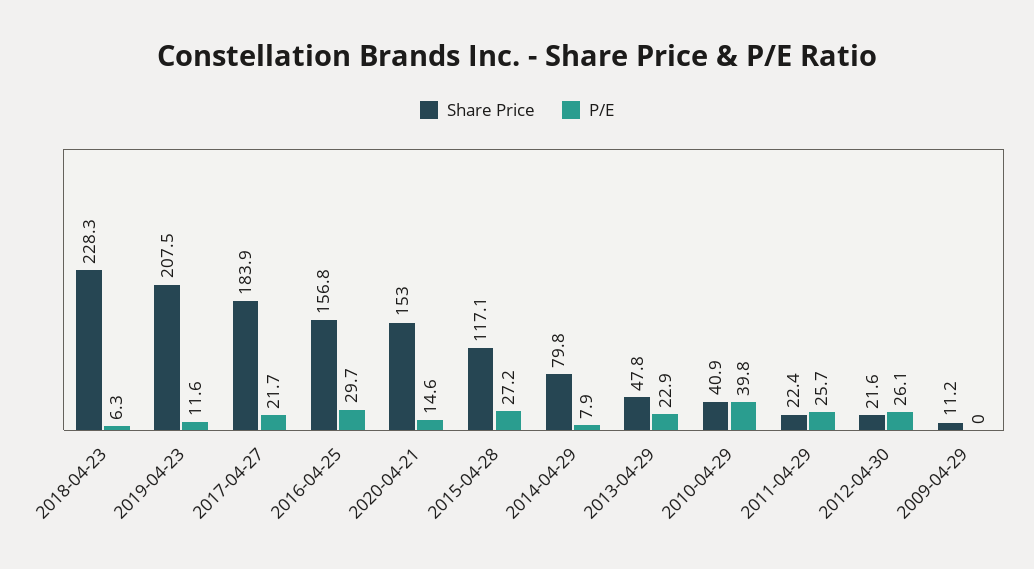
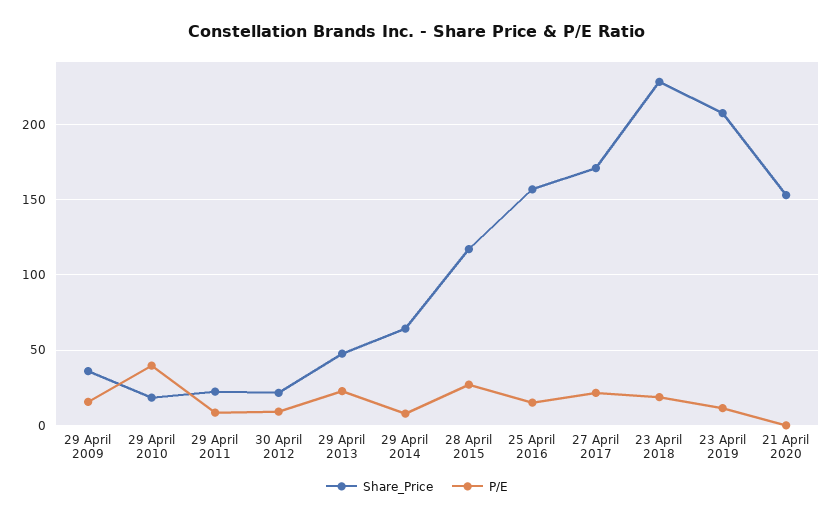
  {
    "Share Price": {
      "2018-04-23": 228.3,
      "2019-04-23": 207.5,
-     "2017-04-27": 183.9,
+     "2017-04-27": 170,
      "2016-04-25": 156.8,
      "2020-04-21": 153,
      "2015-04-28": 117.1,
-     "2014-04-29": 79.8,
+     "2014-04-29": 65,
      "2013-04-29": 47.8,
-     "2010-04-29": 40.9,
+     "2010-04-29": 20,
      "2011-04-29": 22.4,
      "2012-04-30": 21.6,
-     "2009-04-29": 11.2
+     "2009-04-29": 35
    },
    "P/E": {
-     "2018-04-23": 6.3,
+     "2018-04-23": 20,
      "2019-04-23": 11.6,
      "2017-04-27": 21.7,
-     "2016-04-25": 29.7,
+     "2016-04-25": 15,
-     "2020-04-21": 14.6,
+     "2020-04-21": 0,
      "2015-04-28": 27.2,
      "2014-04-29": 7.9,
      "2013-04-29": 22.9,
      "2010-04-29": 39.8,
-     "2011-04-29": 25.7,
+     "2011-04-29": 10,
-     "2012-04-30": 26.1,
+     "2012-04-30": 10,
-     "2009-04-29": 0
+     "2009-04-29": 15
    }
  }

